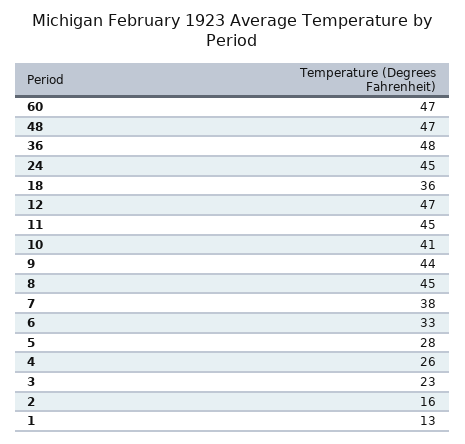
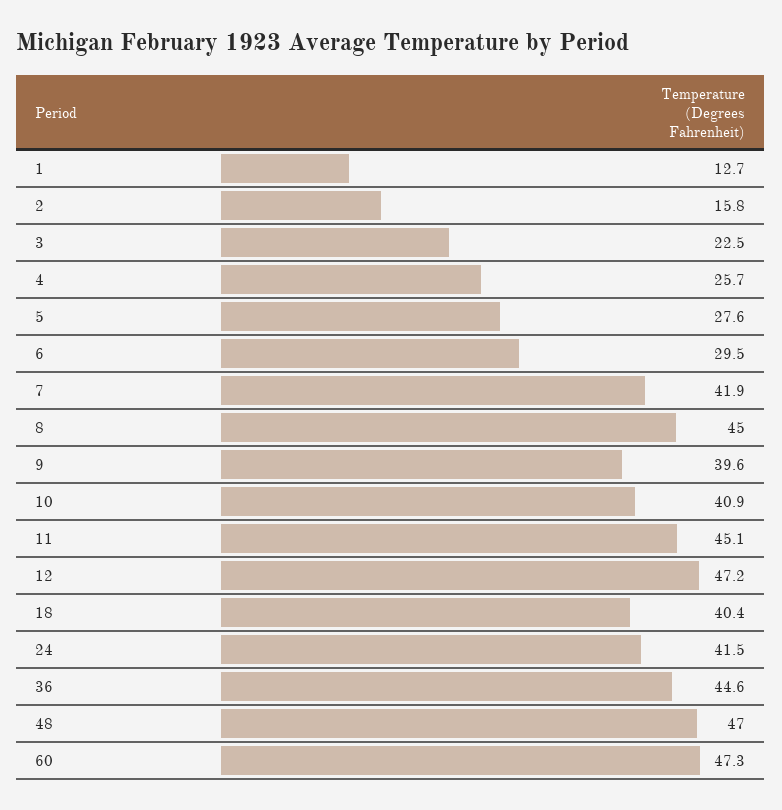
  {
    "60": 47.3,
    "48": 47,
-   "36": 48,
+   "36": 44.6,
-   "24": 45,
+   "24": 41.5,
-   "18": 36,
+   "18": 40.4,
    "12": 47.2,
    "11": 45.1,
    "10": 40.9,
-   "9": 44,
+   "9": 39.6,
    "8": 45,
-   "7": 38,
+   "7": 41.9,
-   "6": 33,
+   "6": 29.5,
    "5": 27.6,
    "4": 25.7,
    "3": 22.5,
    "2": 15.8,
    "1": 12.7
  }

